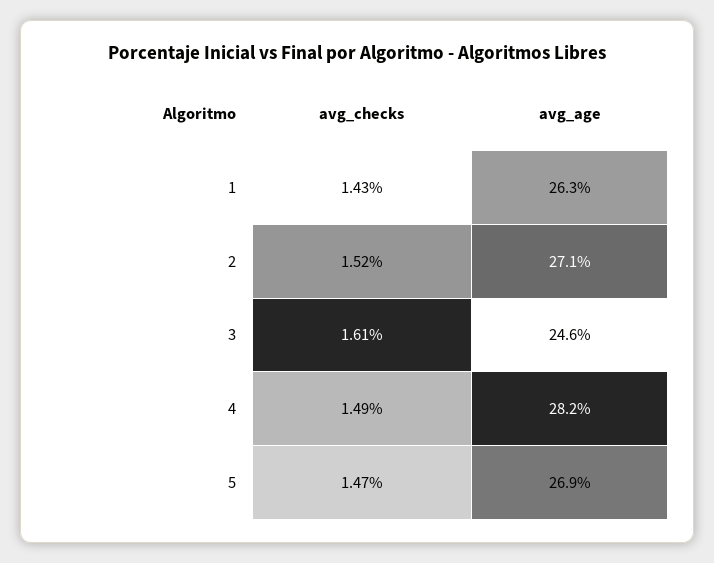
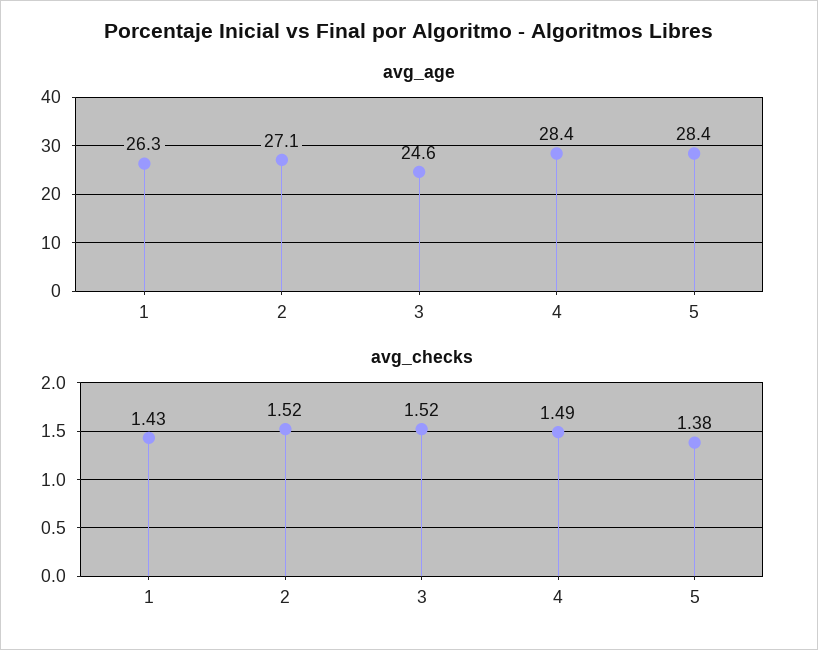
  {
    "avg_checks": {
      "1": 1.43,
      "2": 1.52,
-     "3": 1.61,
+     "3": 1.52,
      "4": 1.49,
-     "5": 1.47
+     "5": 1.38
    },
    "avg_age": {
      "1": 26.3,
      "2": 27.1,
      "3": 24.6,
-     "4": 28.2,
+     "4": 28.4,
-     "5": 26.9
+     "5": 28.4
    }
  }

